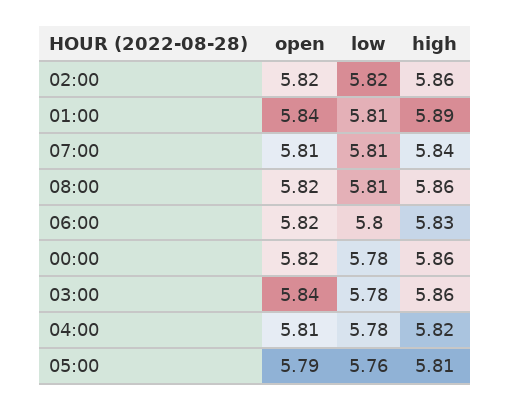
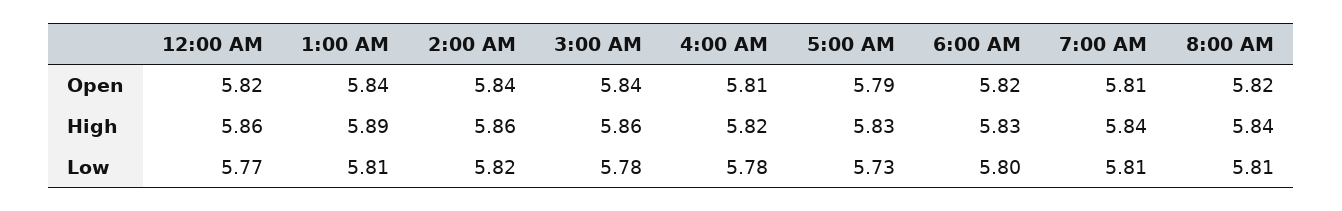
  {
    "open": {
-     "02:00": 5.82,
+     "02:00": 5.84,
      "01:00": 5.84,
      "07:00": 5.81,
      "08:00": 5.82,
      "06:00": 5.82,
      "00:00": 5.82,
      "03:00": 5.84,
      "04:00": 5.81,
      "05:00": 5.79
    },
    "low": {
      "02:00": 5.82,
      "01:00": 5.81,
      "07:00": 5.81,
      "08:00": 5.81,
      "06:00": 5.8,
-     "00:00": 5.78,
+     "00:00": 5.77,
      "03:00": 5.78,
      "04:00": 5.78,
-     "05:00": 5.76
+     "05:00": 5.73
    },
    "high": {
      "02:00": 5.86,
      "01:00": 5.89,
      "07:00": 5.84,
-     "08:00": 5.86,
+     "08:00": 5.84,
      "06:00": 5.83,
      "00:00": 5.86,
      "03:00": 5.86,
      "04:00": 5.82,
-     "05:00": 5.81
+     "05:00": 5.83
    }
  }

